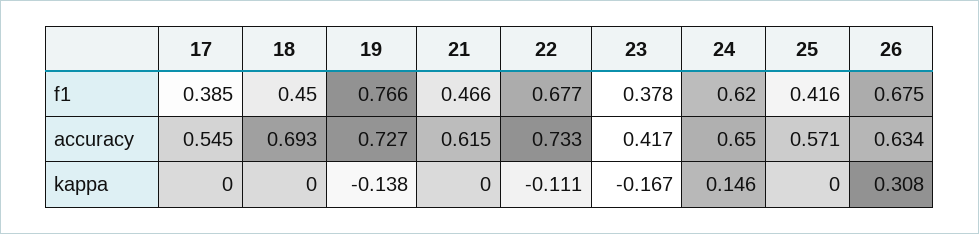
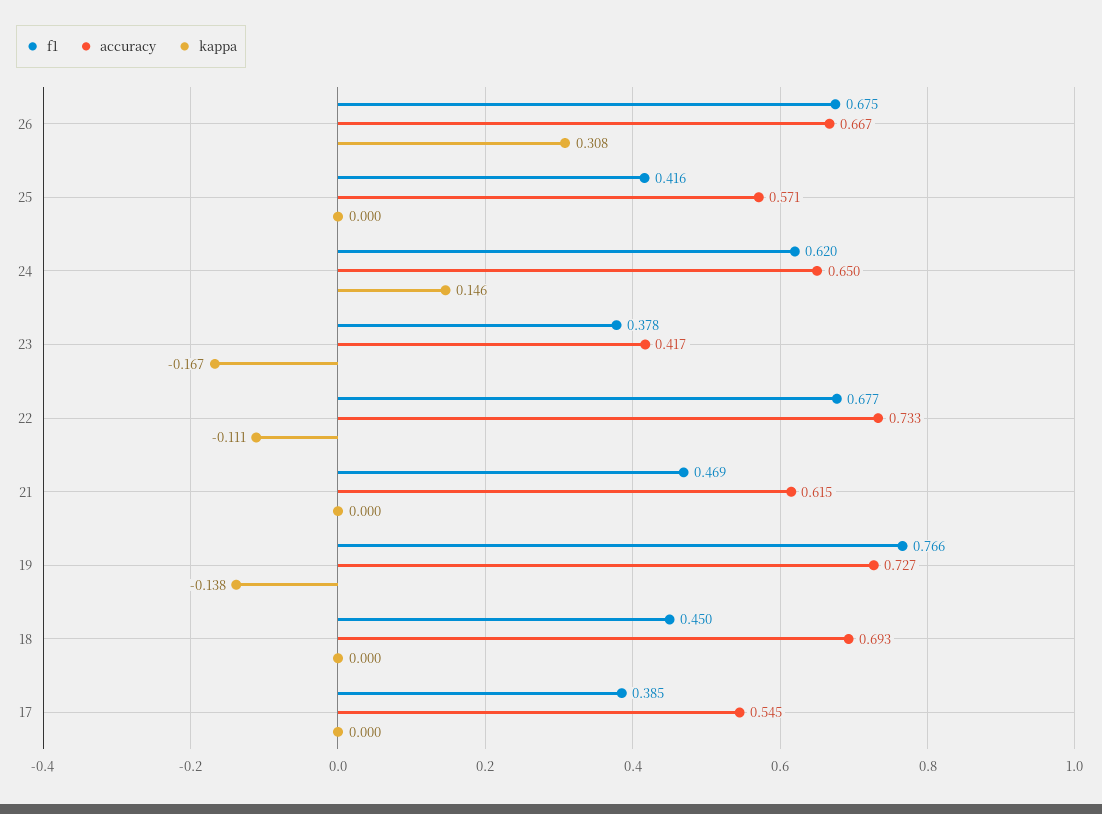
  {
    "f1": {
      "17": 0.385,
      "18": 0.45,
      "19": 0.766,
-     "21": 0.466,
+     "21": 0.469,
      "22": 0.677,
      "23": 0.378,
      "24": 0.62,
      "25": 0.416,
      "26": 0.675
    },
    "accuracy": {
      "17": 0.545,
      "18": 0.693,
      "19": 0.727,
      "21": 0.615,
      "22": 0.733,
      "23": 0.417,
      "24": 0.65,
      "25": 0.571,
-     "26": 0.634
+     "26": 0.667
    },
    "kappa": {
      "17": 0,
      "18": 0,
      "19": -0.138,
      "21": 0,
      "22": -0.111,
      "23": -0.167,
      "24": 0.146,
      "25": 0,
      "26": 0.308
    }
  }

